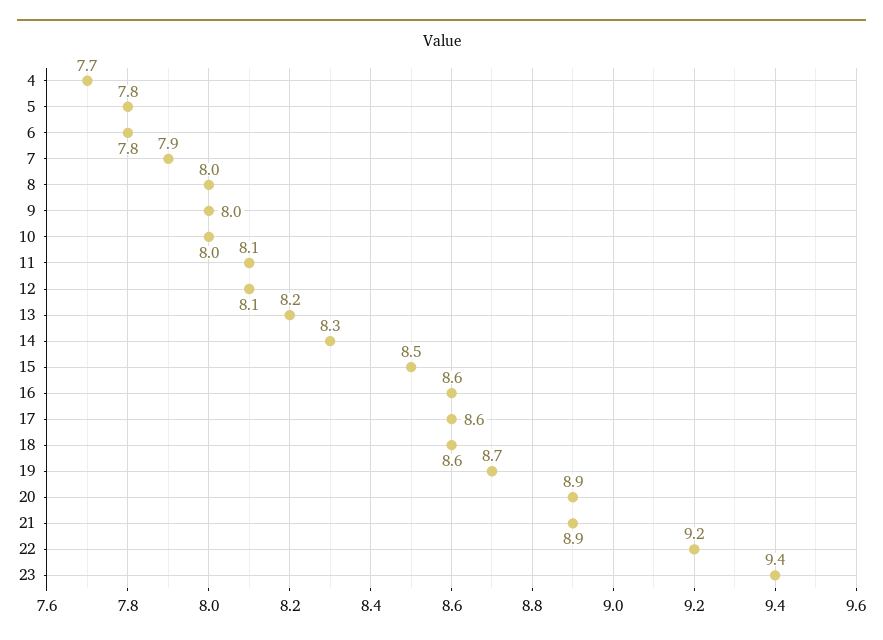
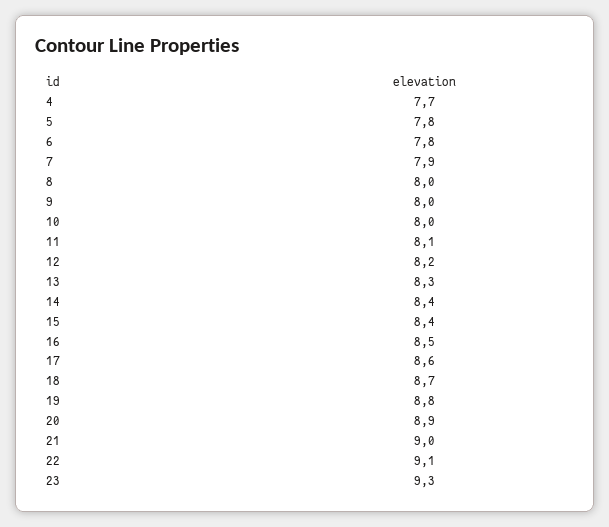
  {
    "4": 7.7,
    "5": 7.8,
    "6": 7.8,
    "7": 7.9,
    "8": 8,
    "9": 8,
    "10": 8,
    "11": 8.1,
-   "12": 8.1,
+   "12": 8.2,
-   "13": 8.2,
+   "13": 8.3,
-   "14": 8.3,
+   "14": 8.4,
-   "15": 8.5,
+   "15": 8.4,
-   "16": 8.6,
+   "16": 8.5,
    "17": 8.6,
-   "18": 8.6,
+   "18": 8.7,
-   "19": 8.7,
+   "19": 8.8,
    "20": 8.9,
-   "21": 8.9,
+   "21": 9,
-   "22": 9.2,
+   "22": 9.1,
-   "23": 9.4
+   "23": 9.3
  }

